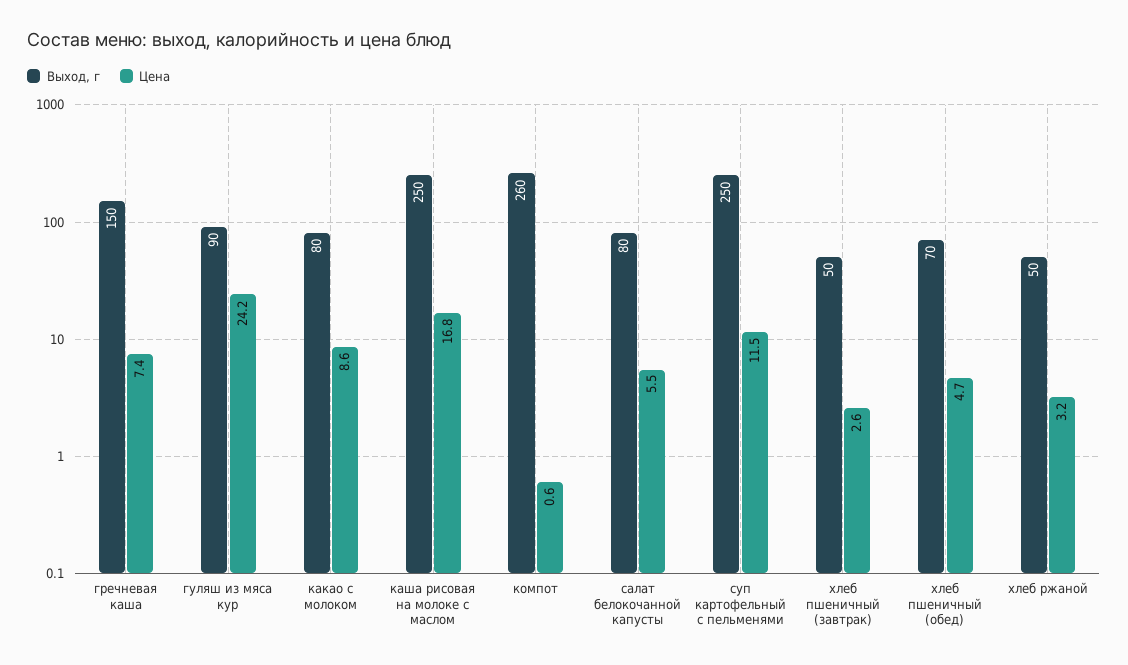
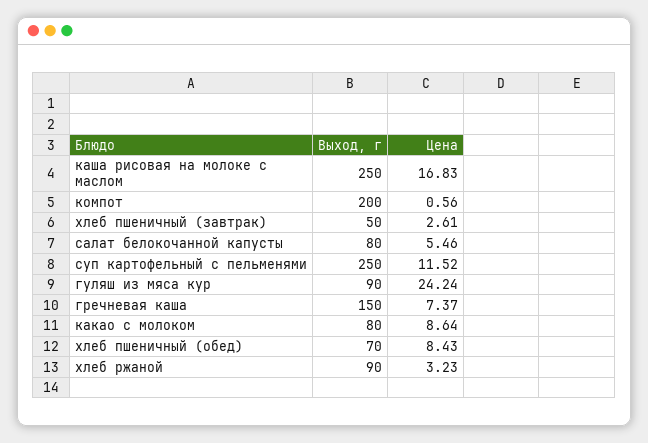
  {
    "Выход, г": {
      "гречневая каша": 150,
      "гуляш из мяса кур": 90,
      "какао с молоком": 80,
      "каша рисовая на молоке с маслом": 250,
-     "компот": 260,
+     "компот": 200,
      "салат белокочанной капусты": 80,
      "суп картофельный с пельменями": 250,
      "хлеб пшеничный (завтрак)": 50,
      "хлеб пшеничный (обед)": 70,
-     "хлеб ржаной": 50
+     "хлеб ржаной": 90
    },
    "Цена": {
      "гречневая каша": 7.37,
      "гуляш из мяса кур": 24.24,
      "какао с молоком": 8.64,
      "каша рисовая на молоке с маслом": 16.83,
      "компот": 0.56,
      "салат белокочанной капусты": 5.46,
      "суп картофельный с пельменями": 11.52,
      "хлеб пшеничный (завтрак)": 2.61,
-     "хлеб пшеничный (обед)": 4.7,
+     "хлеб пшеничный (обед)": 8.43,
      "хлеб ржаной": 3.23
    }
  }

